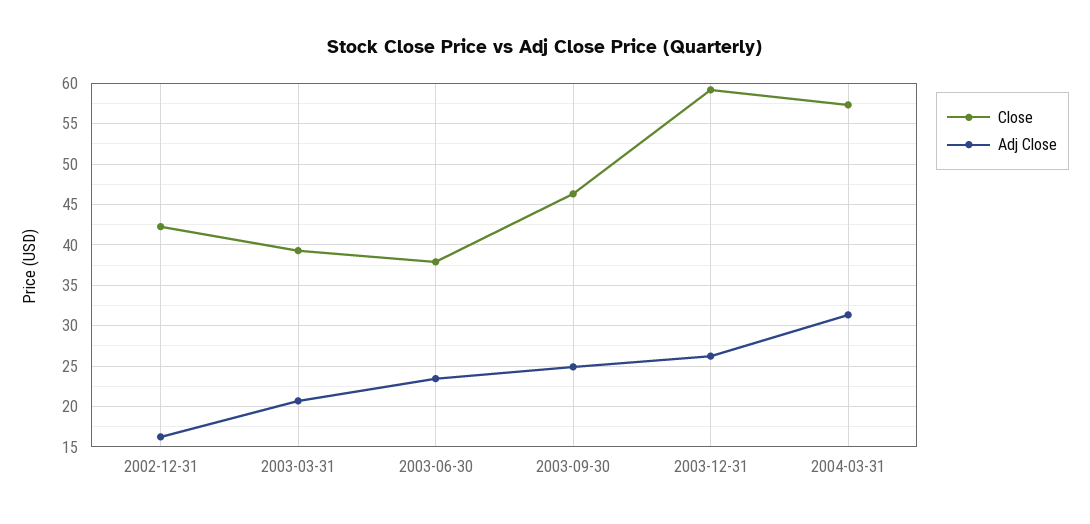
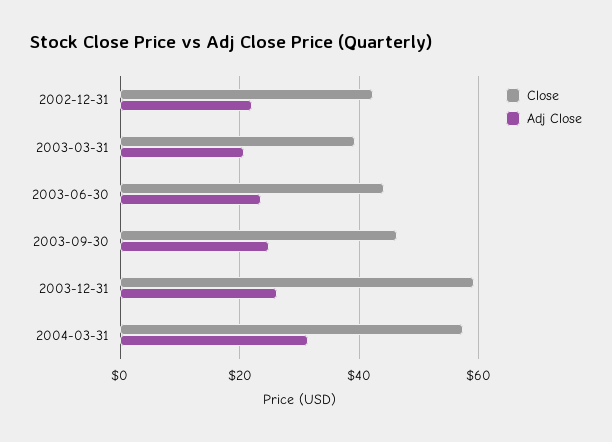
  {
    "Close": {
      "2002-12-31": 42,
      "2003-03-31": 39,
-     "2003-06-30": 38,
+     "2003-06-30": 44,
      "2003-09-30": 46,
      "2003-12-31": 59,
      "2004-03-31": 57
    },
    "Adj Close": {
-     "2002-12-31": 16,
+     "2002-12-31": 22,
      "2003-03-31": 21,
      "2003-06-30": 23,
      "2003-09-30": 25,
      "2003-12-31": 26,
      "2004-03-31": 31
    }
  }

